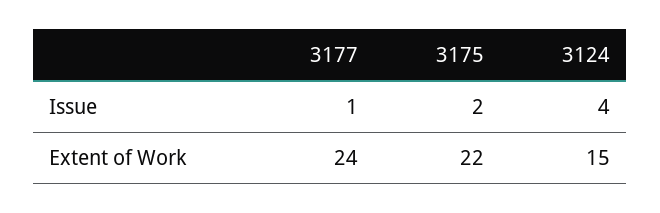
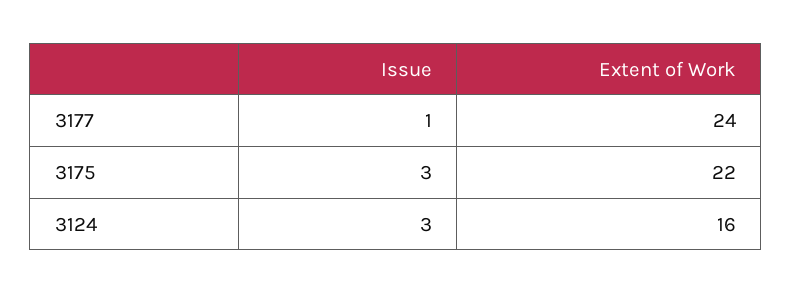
  {
    "3177": {
      "Issue": 1,
      "Extent of Work": 24
    },
    "3175": {
-     "Issue": 2,
+     "Issue": 3,
      "Extent of Work": 22
    },
    "3124": {
-     "Issue": 4,
+     "Issue": 3,
-     "Extent of Work": 15
+     "Extent of Work": 16
    }
  }

